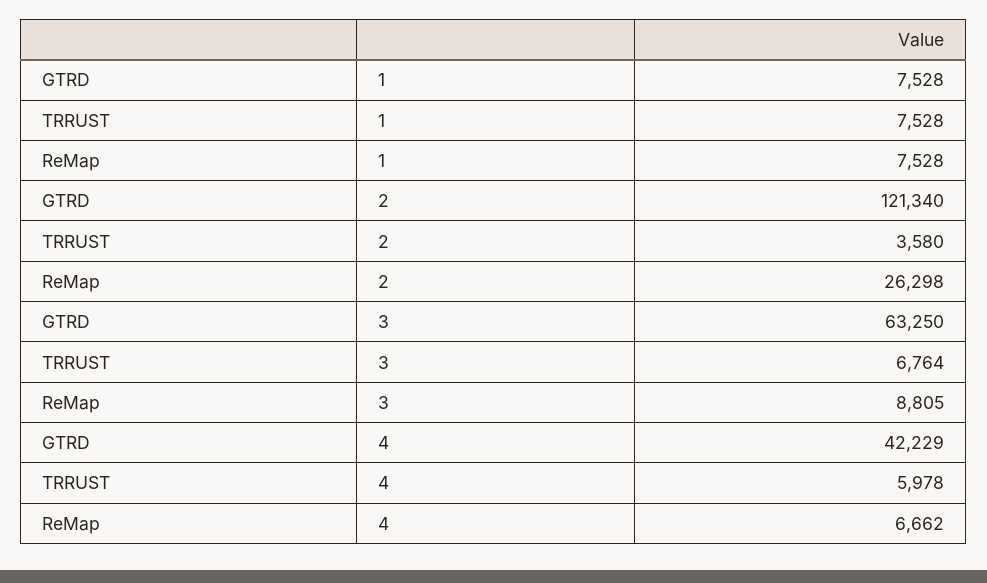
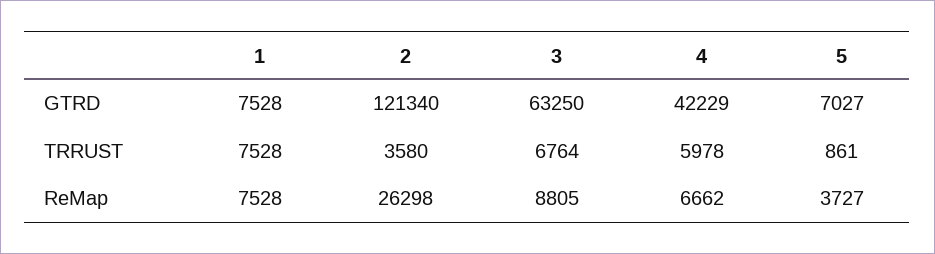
  {
    "GTRD": {
      "1": 7528,
      "2": 121340,
      "3": 63250,
-     "4": 42229
+     "4": 42229,
+     "5": 7027
    },
    "TRRUST": {
      "1": 7528,
      "2": 3580,
      "3": 6764,
-     "4": 5978
+     "4": 5978,
+     "5": 861
    },
    "ReMap": {
      "1": 7528,
      "2": 26298,
      "3": 8805,
-     "4": 6662
+     "4": 6662,
+     "5": 3727
    }
  }

